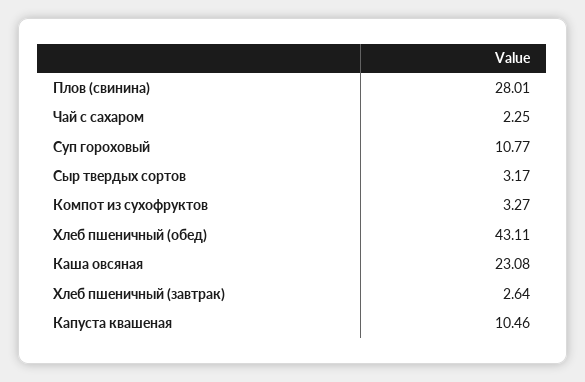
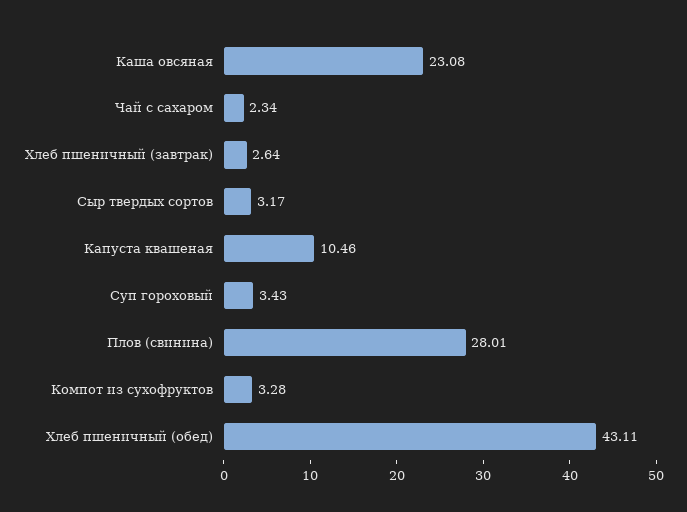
  {
    "Плов (свинина)": 28.01,
-   "Чай с сахаром": 2.25,
+   "Чай с сахаром": 2.34,
-   "Суп гороховый": 10.77,
+   "Суп гороховый": 3.43,
    "Сыр твердых сортов": 3.17,
-   "Компот из сухофруктов": 3.27,
+   "Компот из сухофруктов": 3.28,
    "Хлеб пшеничный (обед)": 43.11,
    "Каша овсяная": 23.08,
    "Хлеб пшеничный (завтрак)": 2.64,
    "Капуста квашеная": 10.46
  }

